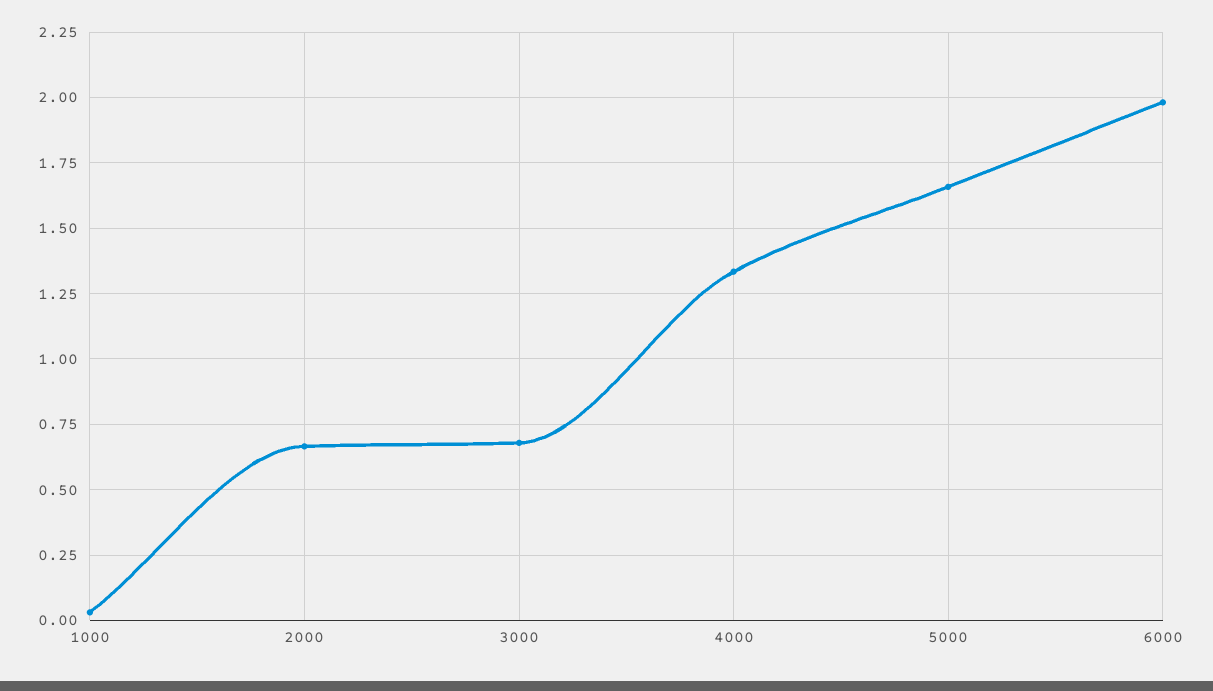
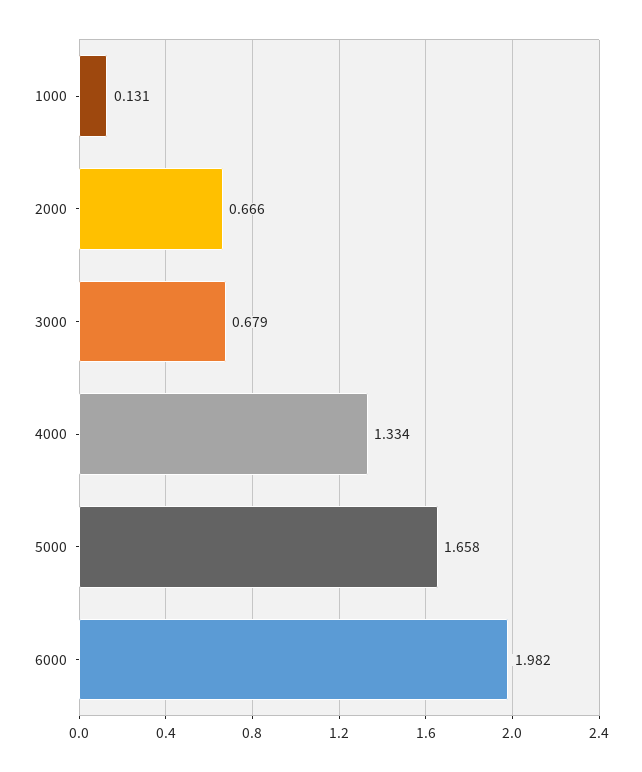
  {
-   "1000": 0.025,
+   "1000": 0.131,
    "2000": 0.666,
    "3000": 0.679,
    "4000": 1.334,
    "5000": 1.658,
    "6000": 1.982
  }

